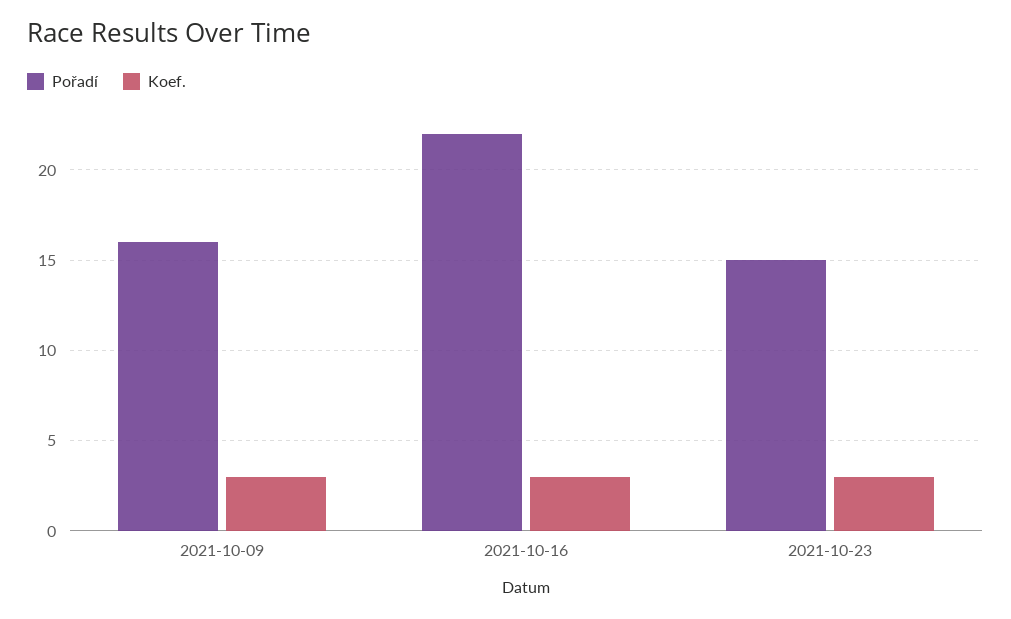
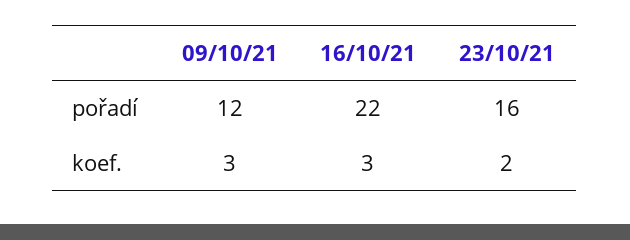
  {
    "Pořadí": {
-     "2021-10-09": 16,
+     "2021-10-09": 12,
      "2021-10-16": 22,
-     "2021-10-23": 15
+     "2021-10-23": 16
    },
    "Koef.": {
      "2021-10-09": 3,
      "2021-10-16": 3,
-     "2021-10-23": 3
+     "2021-10-23": 2
    }
  }

